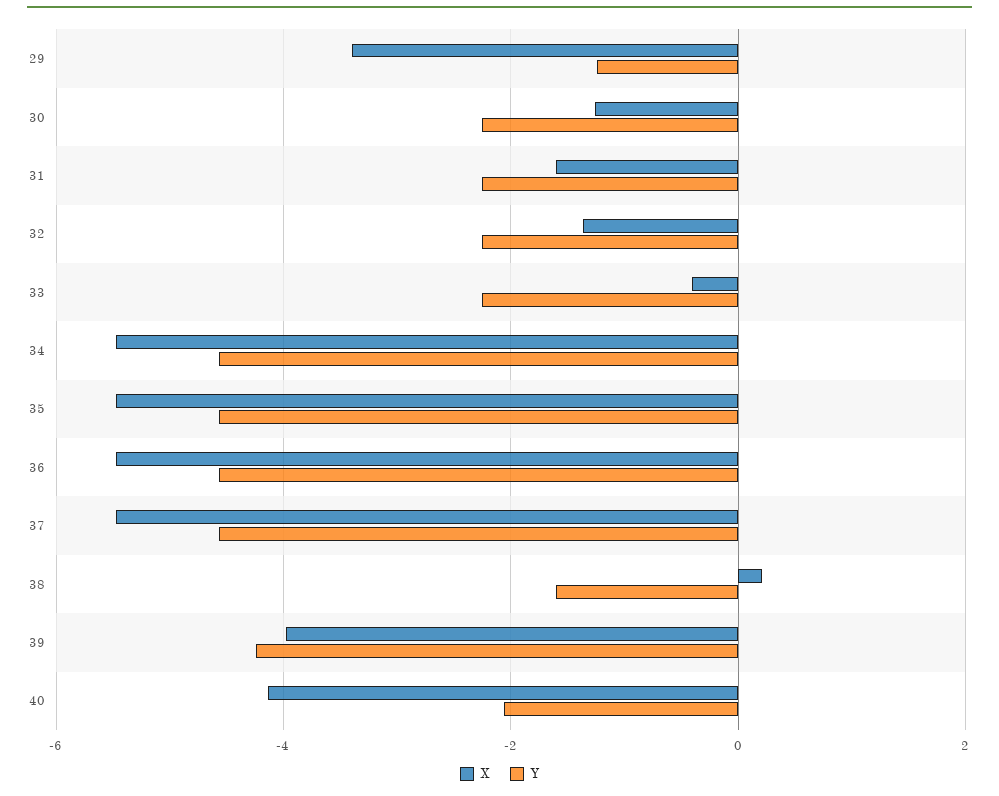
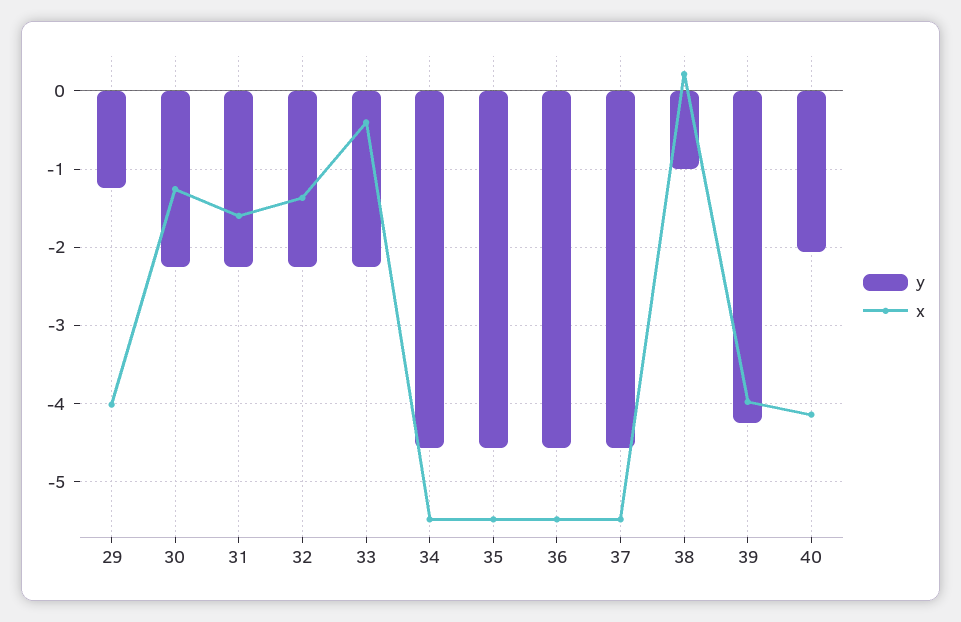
  {
    "X": {
-     "29": -3.4,
+     "29": -4,
      "30": -1.3,
      "31": -1.6,
      "32": -1.4,
      "33": -0.4,
      "34": -5.5,
      "35": -5.5,
      "36": -5.5,
      "37": -5.5,
      "38": 0.2,
      "39": -4,
      "40": -4.1
    },
    "Y": {
      "29": -1.2,
      "30": -2.3,
      "31": -2.3,
      "32": -2.3,
      "33": -2.3,
      "34": -4.6,
      "35": -4.6,
      "36": -4.6,
      "37": -4.6,
-     "38": -1.6,
+     "38": -1,
      "39": -4.2,
      "40": -2.1
    }
  }

